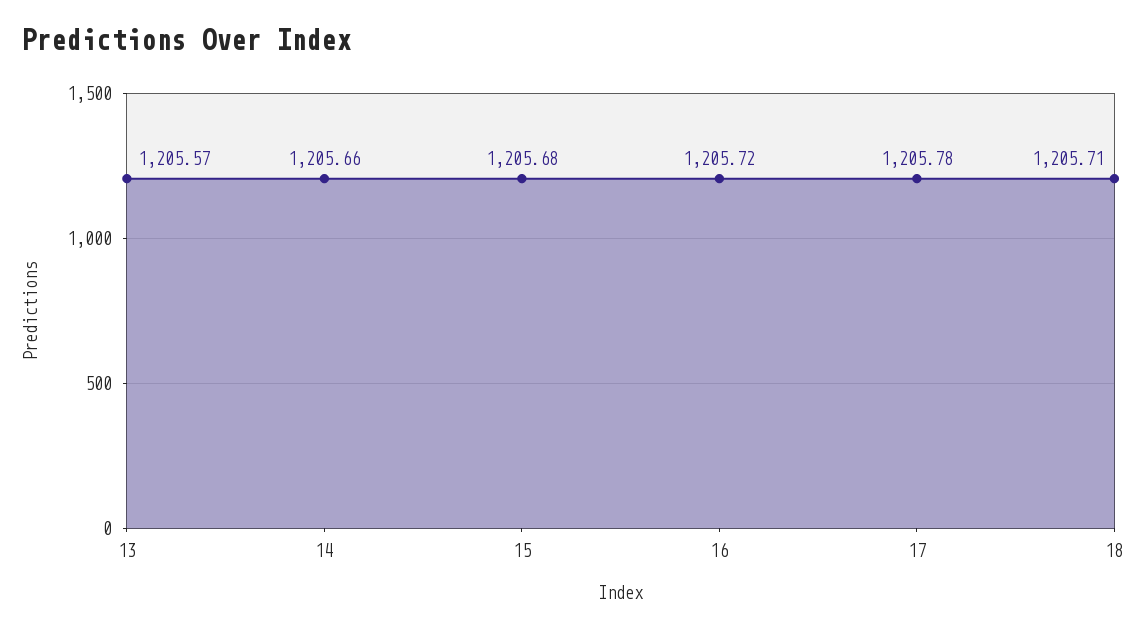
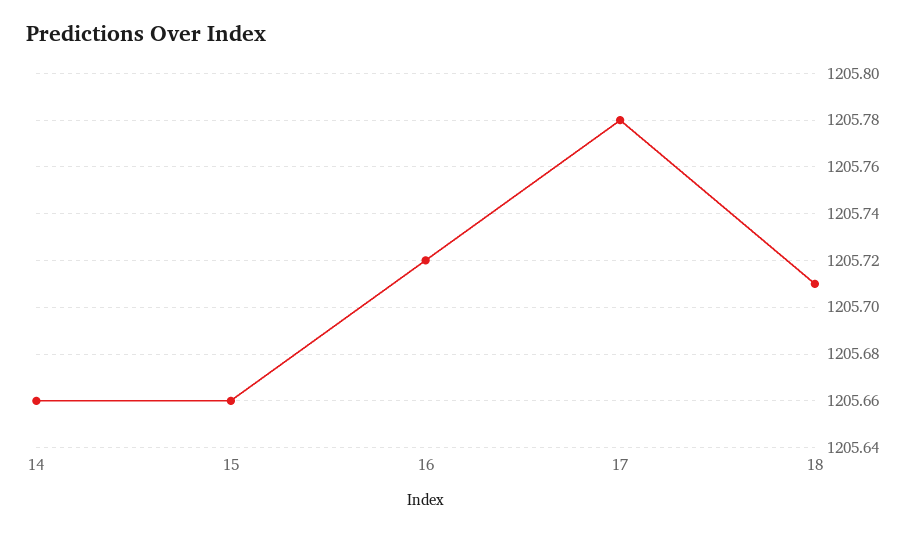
  {
-   "13": 1205.57,
    "14": 1205.66,
-   "15": 1205.68,
+   "15": 1205.66,
    "16": 1205.72,
    "17": 1205.78,
    "18": 1205.71
  }

